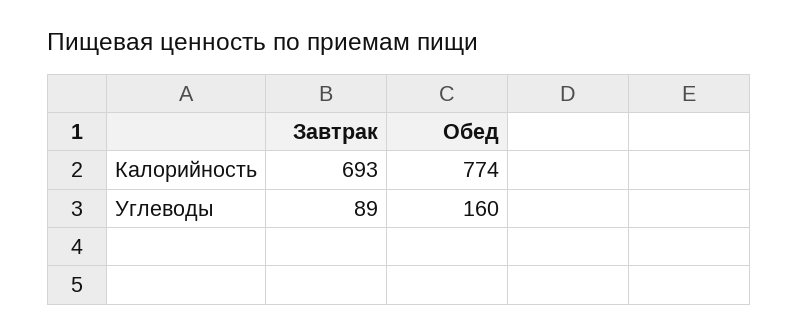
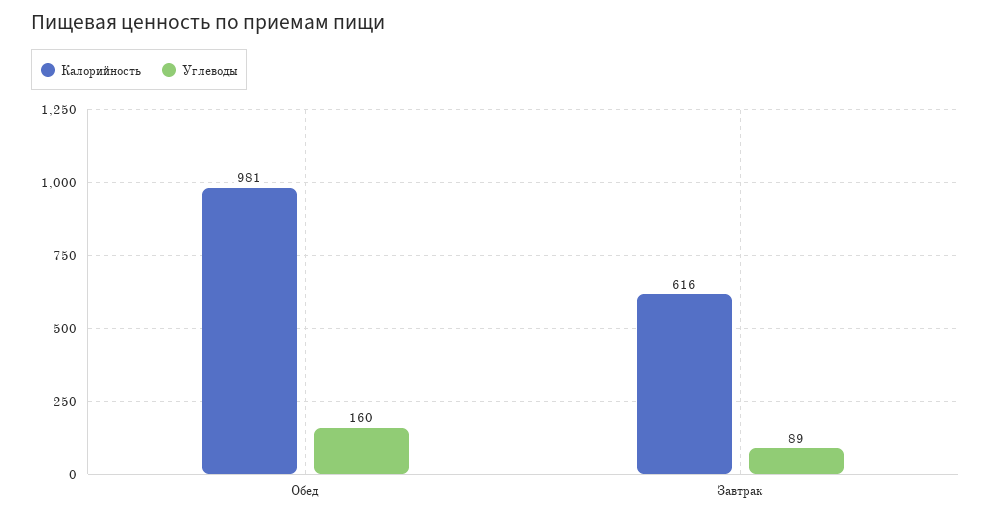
  {
    "Калорийность": {
-     "Завтрак": 693,
+     "Завтрак": 616,
-     "Обед": 774
+     "Обед": 981
    },
    "Углеводы": {
      "Завтрак": 89,
      "Обед": 160
    }
  }

